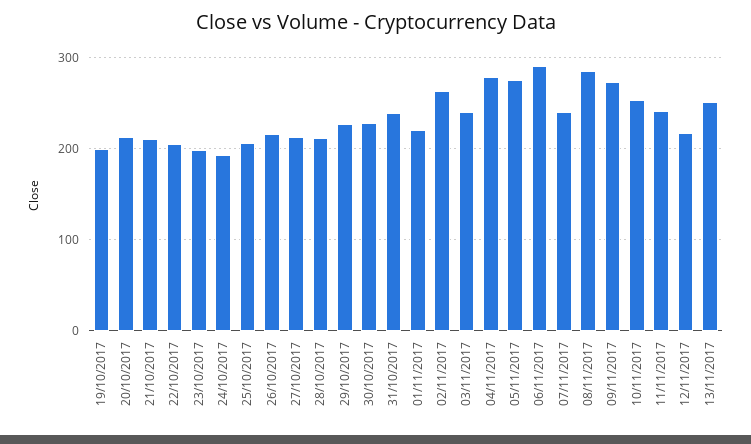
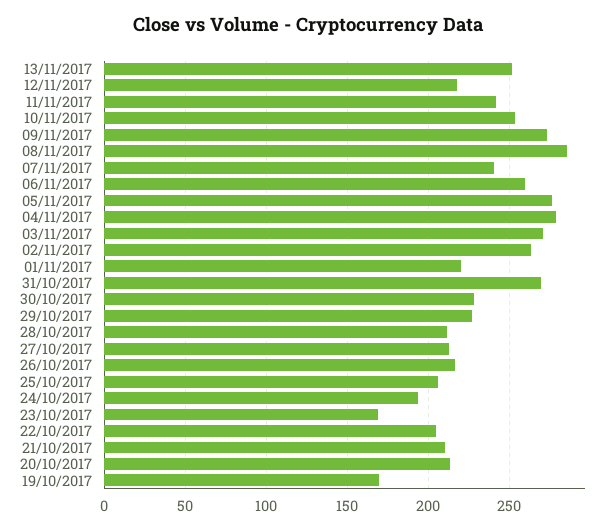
  {
-   "19/10/2017": 200,
+   "19/10/2017": 170,
    "20/10/2017": 215,
    "21/10/2017": 210,
    "22/10/2017": 205,
-   "23/10/2017": 200,
+   "23/10/2017": 170,
    "24/10/2017": 195,
    "25/10/2017": 205,
    "26/10/2017": 215,
    "27/10/2017": 215,
    "28/10/2017": 210,
    "29/10/2017": 225,
    "30/10/2017": 230,
-   "31/10/2017": 240,
+   "31/10/2017": 270,
    "01/11/2017": 220,
    "02/11/2017": 265,
-   "03/11/2017": 240,
+   "03/11/2017": 270,
    "04/11/2017": 280,
    "05/11/2017": 275,
-   "06/11/2017": 290,
+   "06/11/2017": 260,
    "07/11/2017": 240,
    "08/11/2017": 285,
    "09/11/2017": 275,
    "10/11/2017": 255,
    "11/11/2017": 240,
    "12/11/2017": 220,
    "13/11/2017": 250
  }

